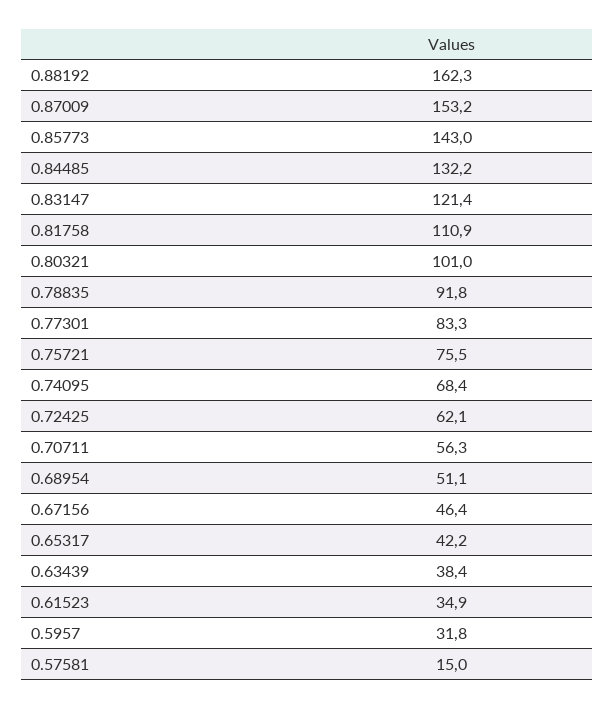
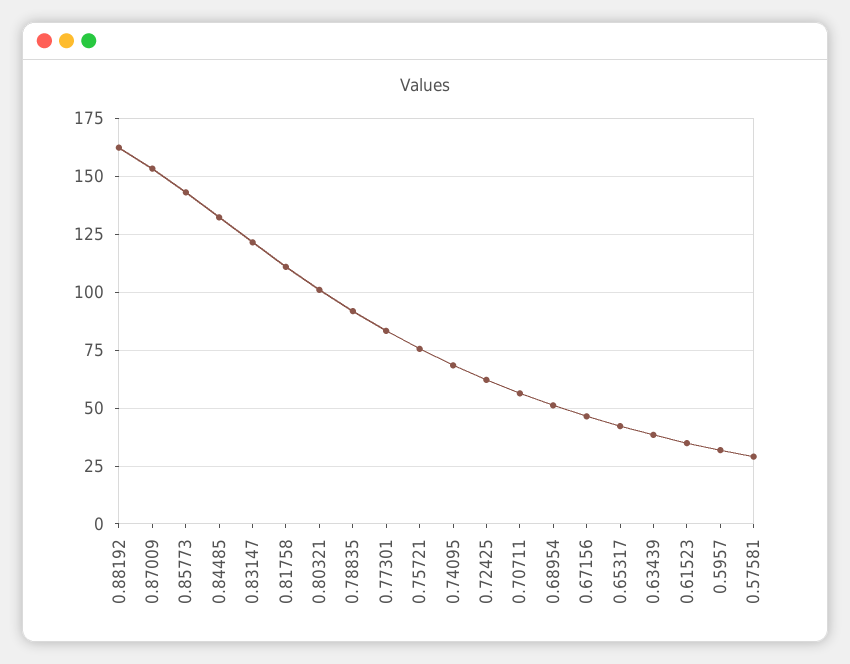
  {
    "0.88192": 162.3,
    "0.87009": 153.2,
    "0.85773": 143,
    "0.84485": 132.2,
    "0.83147": 121.4,
    "0.81758": 110.9,
    "0.80321": 101,
    "0.78835": 91.8,
    "0.77301": 83.3,
    "0.75721": 75.5,
    "0.74095": 68.4,
    "0.72425": 62.1,
    "0.70711": 56.3,
    "0.68954": 51.1,
    "0.67156": 46.4,
    "0.65317": 42.2,
    "0.63439": 38.4,
    "0.61523": 34.9,
    "0.5957": 31.8,
-   "0.57581": 15
+   "0.57581": 30
  }

